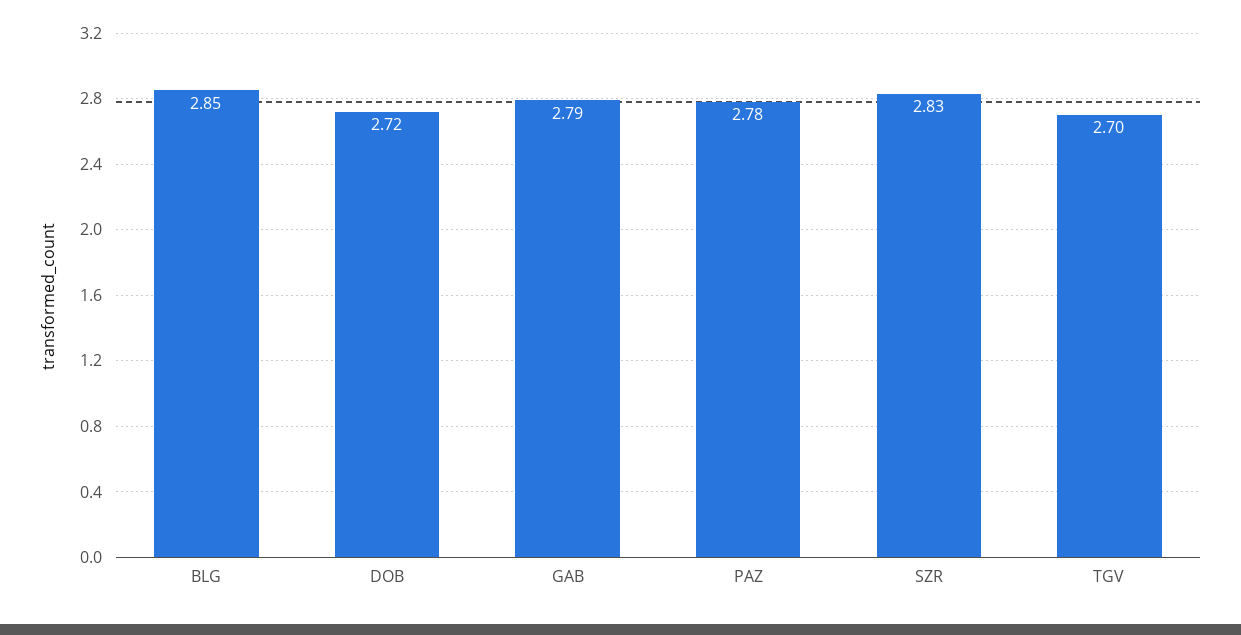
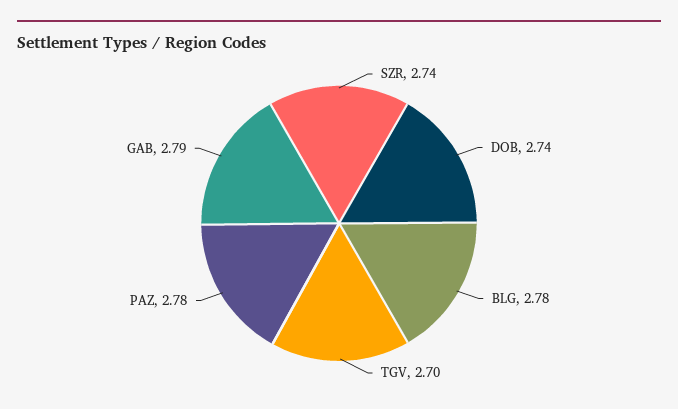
  {
-   "BLG": 2.85,
+   "BLG": 2.78,
-   "DOB": 2.72,
+   "DOB": 2.74,
    "GAB": 2.79,
    "PAZ": 2.78,
-   "SZR": 2.83,
+   "SZR": 2.74,
    "TGV": 2.7
  }

